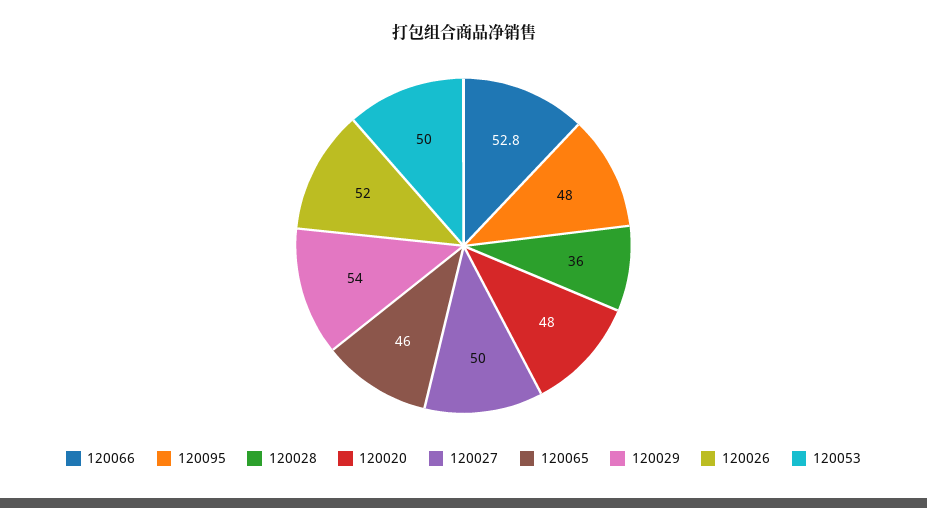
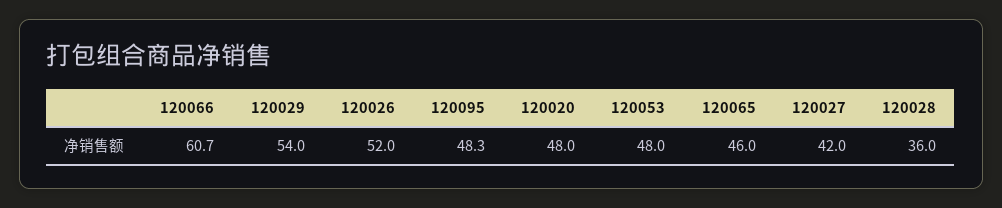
  {
-   "120066": 52.8,
+   "120066": 60.7,
-   "120095": 48,
+   "120095": 48.3,
    "120028": 36,
    "120020": 48,
-   "120027": 50,
+   "120027": 42,
    "120065": 46,
    "120029": 54,
    "120026": 52,
-   "120053": 50
+   "120053": 48
  }

